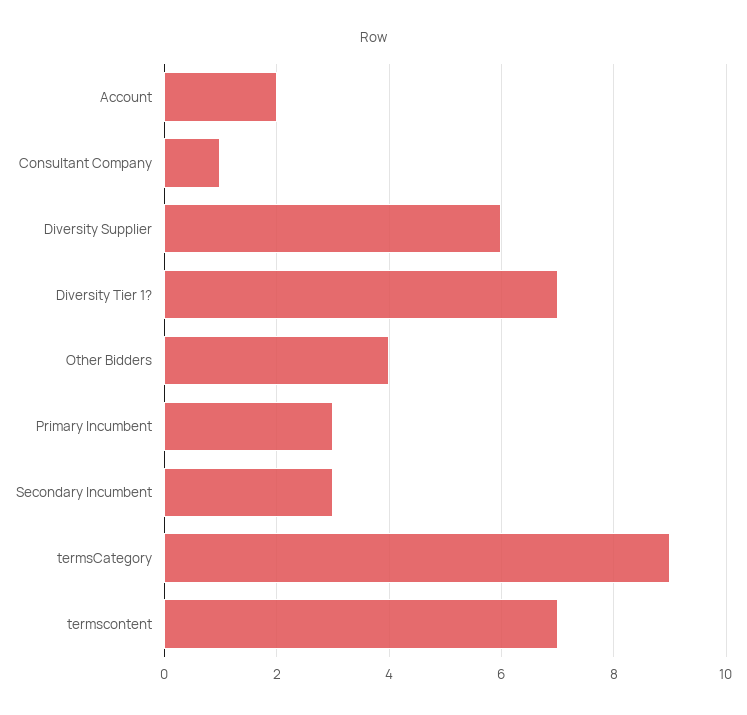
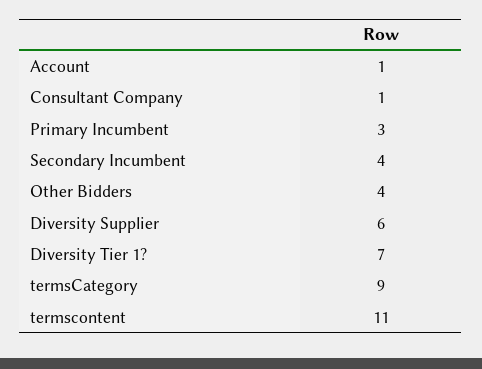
  {
-   "Account": 2,
+   "Account": 1,
    "Consultant Company": 1,
    "Diversity Supplier": 6,
    "Diversity Tier 1?": 7,
    "Other Bidders": 4,
    "Primary Incumbent": 3,
-   "Secondary Incumbent": 3,
+   "Secondary Incumbent": 4,
    "termsCategory": 9,
-   "termscontent": 7
+   "termscontent": 11
  }

